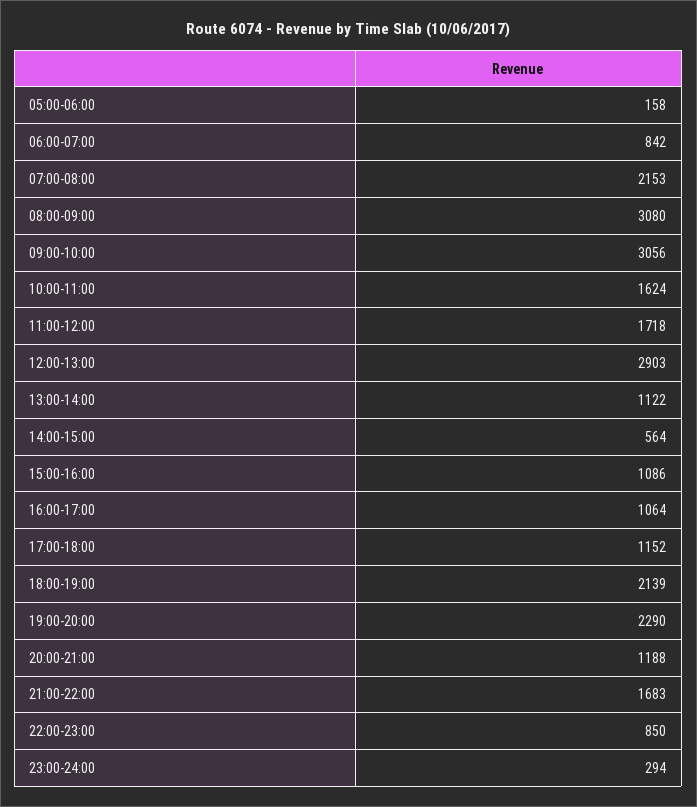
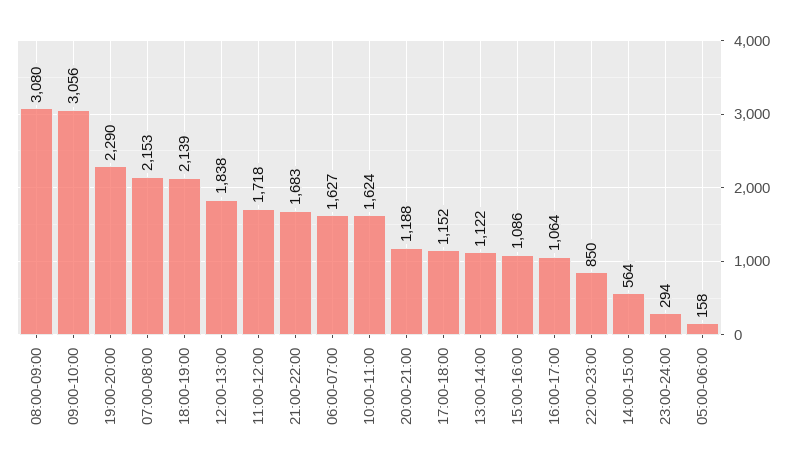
  {
    "05:00-06:00": 158,
-   "06:00-07:00": 842,
+   "06:00-07:00": 1627,
    "07:00-08:00": 2153,
    "08:00-09:00": 3080,
    "09:00-10:00": 3056,
    "10:00-11:00": 1624,
    "11:00-12:00": 1718,
-   "12:00-13:00": 2903,
+   "12:00-13:00": 1838,
    "13:00-14:00": 1122,
    "14:00-15:00": 564,
    "15:00-16:00": 1086,
    "16:00-17:00": 1064,
    "17:00-18:00": 1152,
    "18:00-19:00": 2139,
    "19:00-20:00": 2290,
    "20:00-21:00": 1188,
    "21:00-22:00": 1683,
    "22:00-23:00": 850,
    "23:00-24:00": 294
  }

